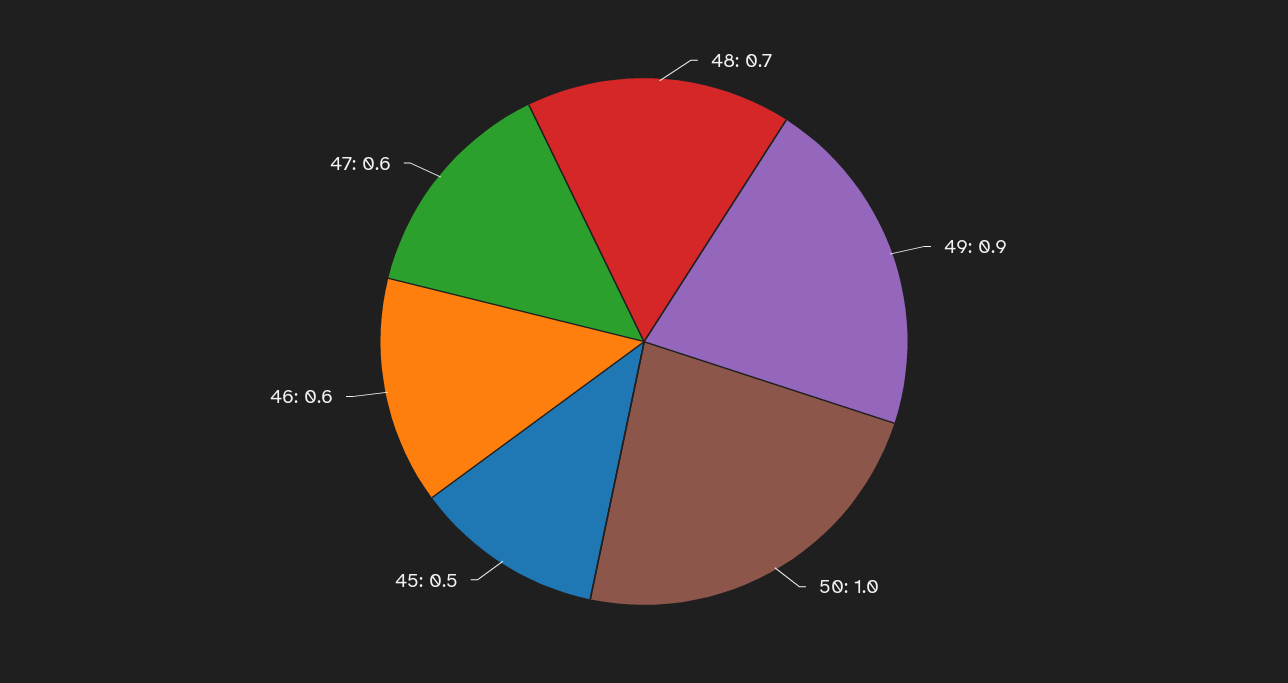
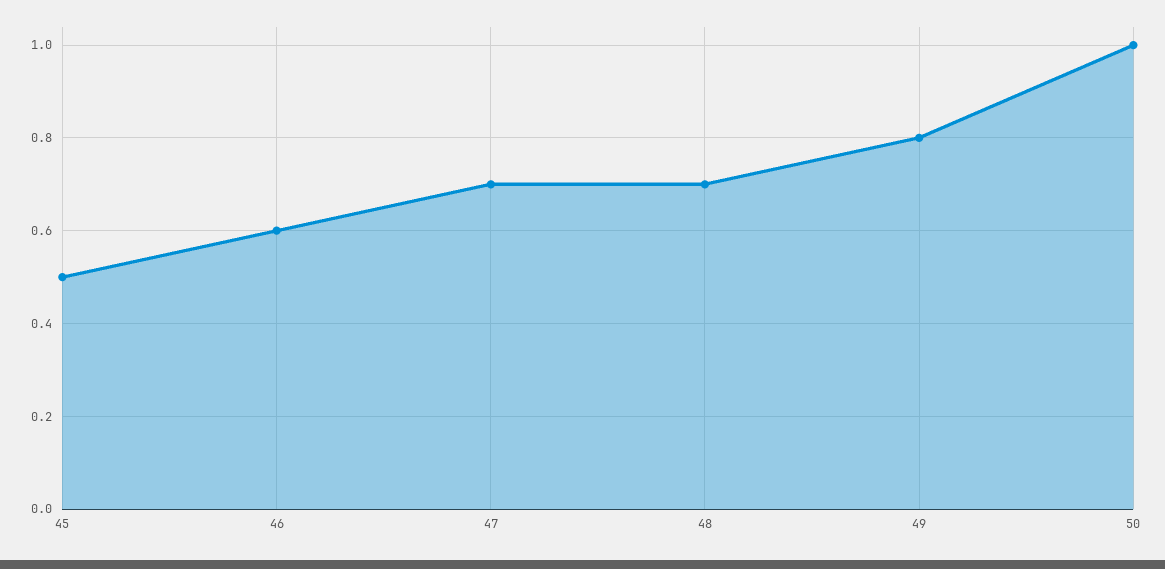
  {
    "48": 0.7,
-   "49": 0.9,
+   "49": 0.8,
    "50": 1,
    "45": 0.5,
    "46": 0.6,
-   "47": 0.6
+   "47": 0.7
  }

